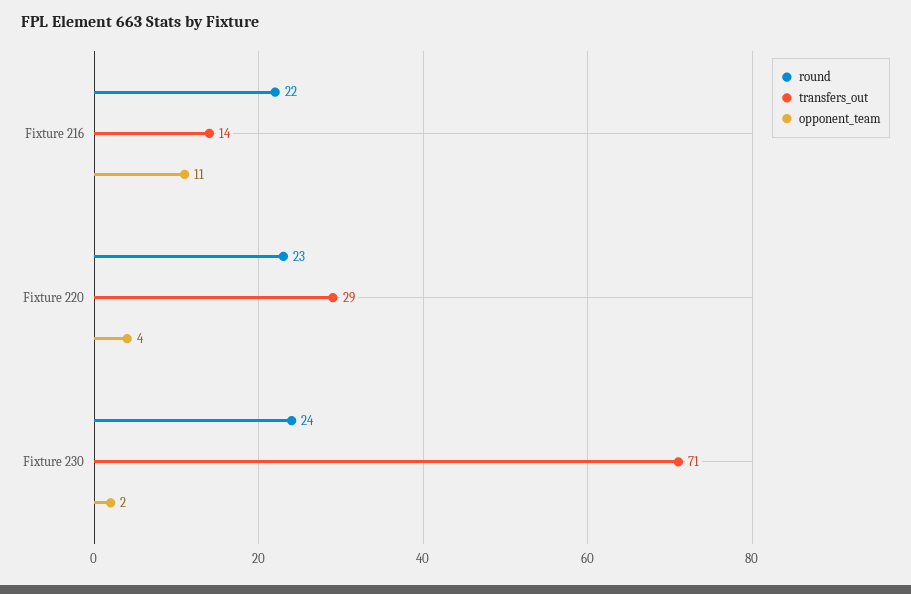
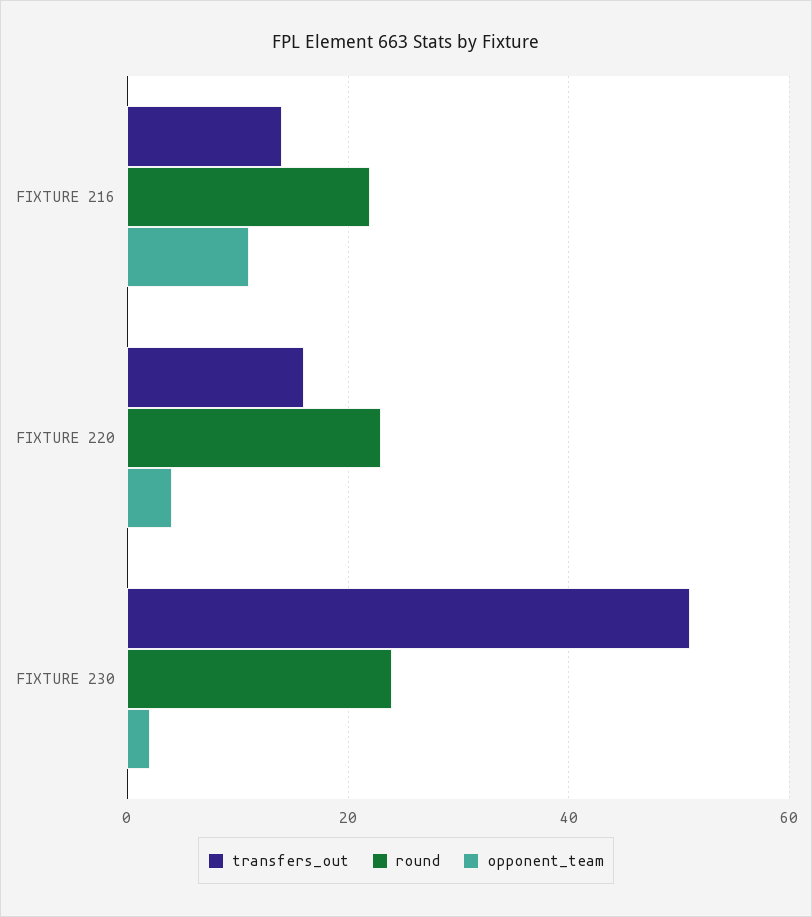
  {
    "round": {
      "Fixture 216": 22,
      "Fixture 220": 23,
      "Fixture 230": 24
    },
    "transfers_out": {
      "Fixture 216": 14,
-     "Fixture 220": 29,
+     "Fixture 220": 15,
-     "Fixture 230": 71
+     "Fixture 230": 50
    },
    "opponent_team": {
      "Fixture 216": 11,
      "Fixture 220": 4,
      "Fixture 230": 2
    }
  }

